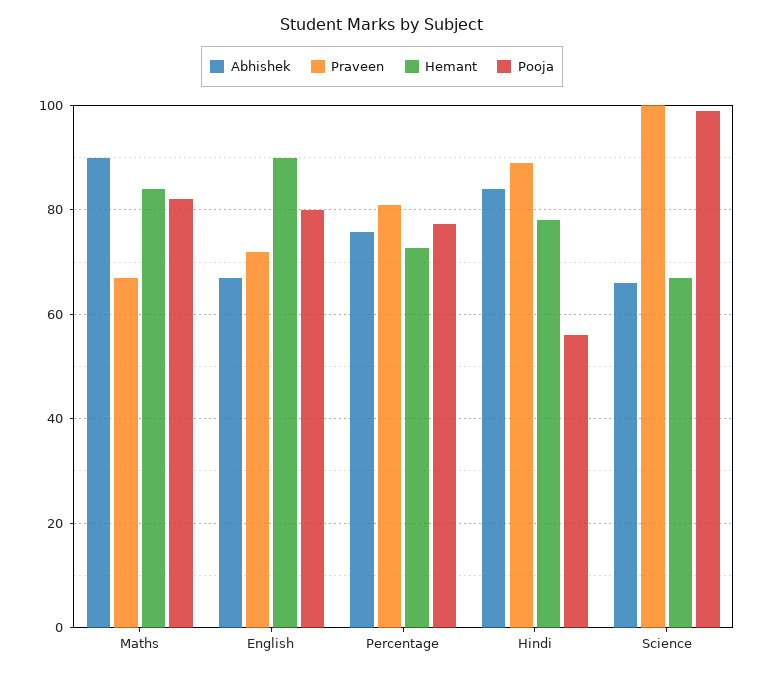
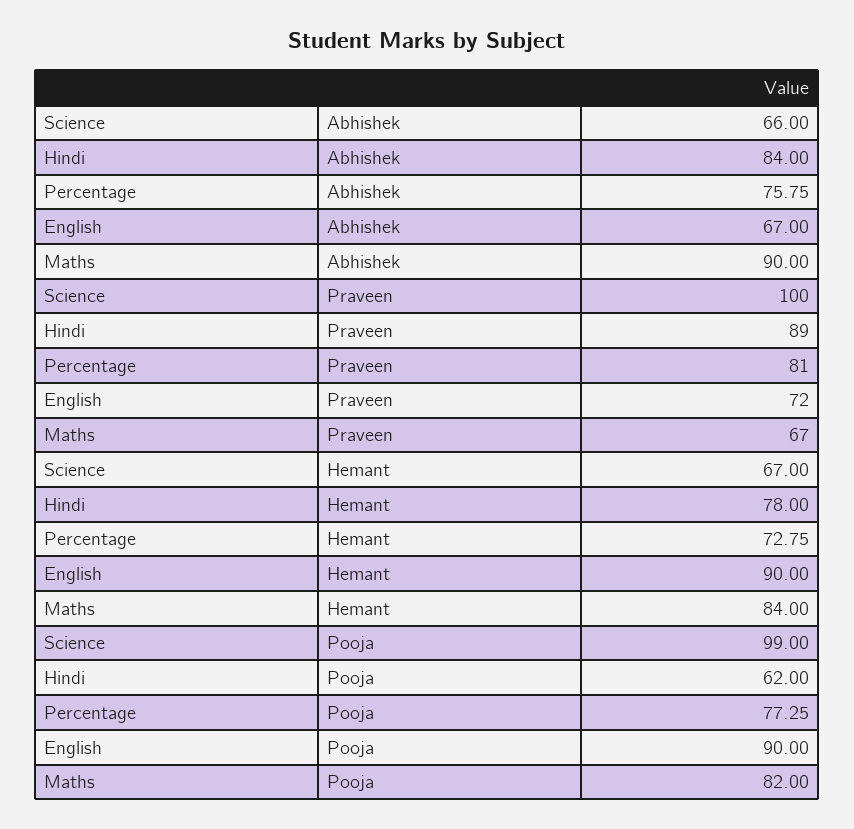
  {
    "Abhishek": {
      "Maths": 90,
      "English": 67,
      "Percentage": 75.75,
      "Hindi": 84,
      "Science": 66
    },
    "Praveen": {
      "Maths": 67,
      "English": 72,
      "Percentage": 81,
      "Hindi": 89,
      "Science": 100
    },
    "Hemant": {
      "Maths": 84,
      "English": 90,
      "Percentage": 72.75,
      "Hindi": 78,
      "Science": 67
    },
    "Pooja": {
      "Maths": 82,
-     "English": 80,
+     "English": 90,
      "Percentage": 77.25,
-     "Hindi": 56,
+     "Hindi": 62,
      "Science": 99
    }
  }

